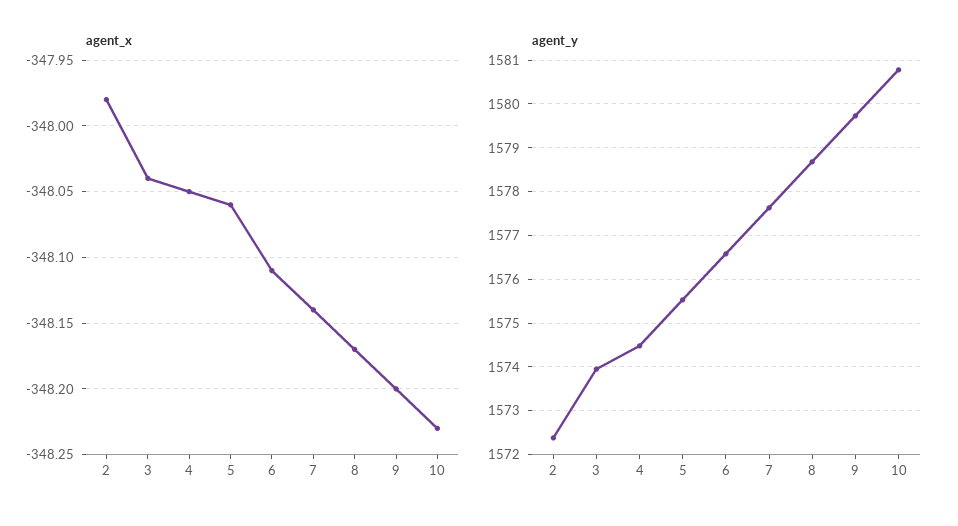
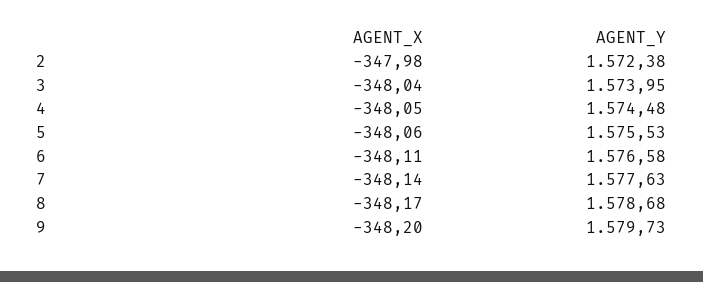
  {
    "agent_x": {
      "2": -347.98,
      "3": -348.04,
      "4": -348.05,
      "5": -348.06,
      "6": -348.11,
      "7": -348.14,
      "8": -348.17,
-     "9": -348.2,
+     "9": -348.2
-     "10": -348.23
    },
    "agent_y": {
      "2": 1572.38,
      "3": 1573.95,
      "4": 1574.48,
      "5": 1575.53,
      "6": 1576.58,
      "7": 1577.63,
      "8": 1578.68,
-     "9": 1579.73,
+     "9": 1579.73
-     "10": 1580.8
    }
  }

